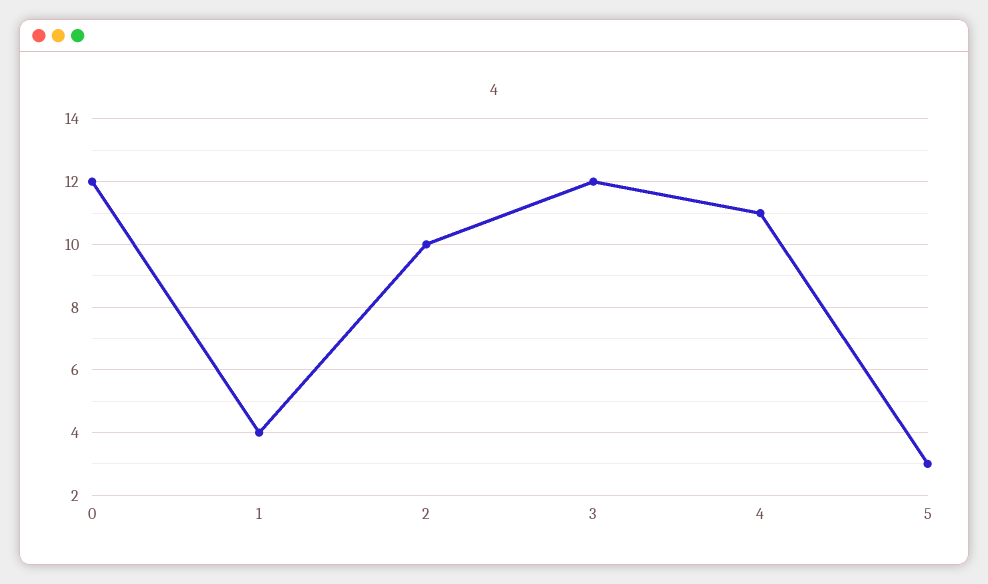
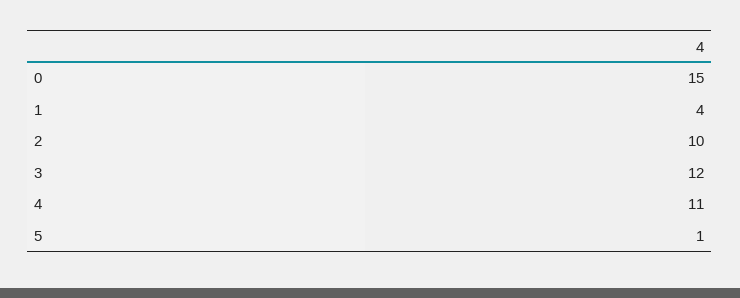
  {
-   "0": 12,
+   "0": 15,
    "1": 4,
    "2": 10,
    "3": 12,
    "4": 11,
-   "5": 3
+   "5": 1
  }

